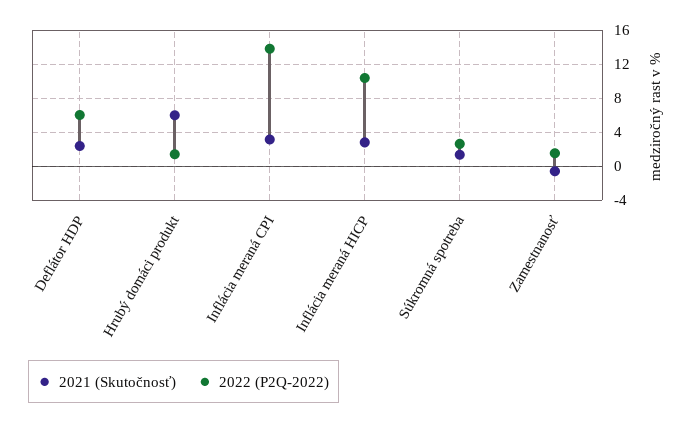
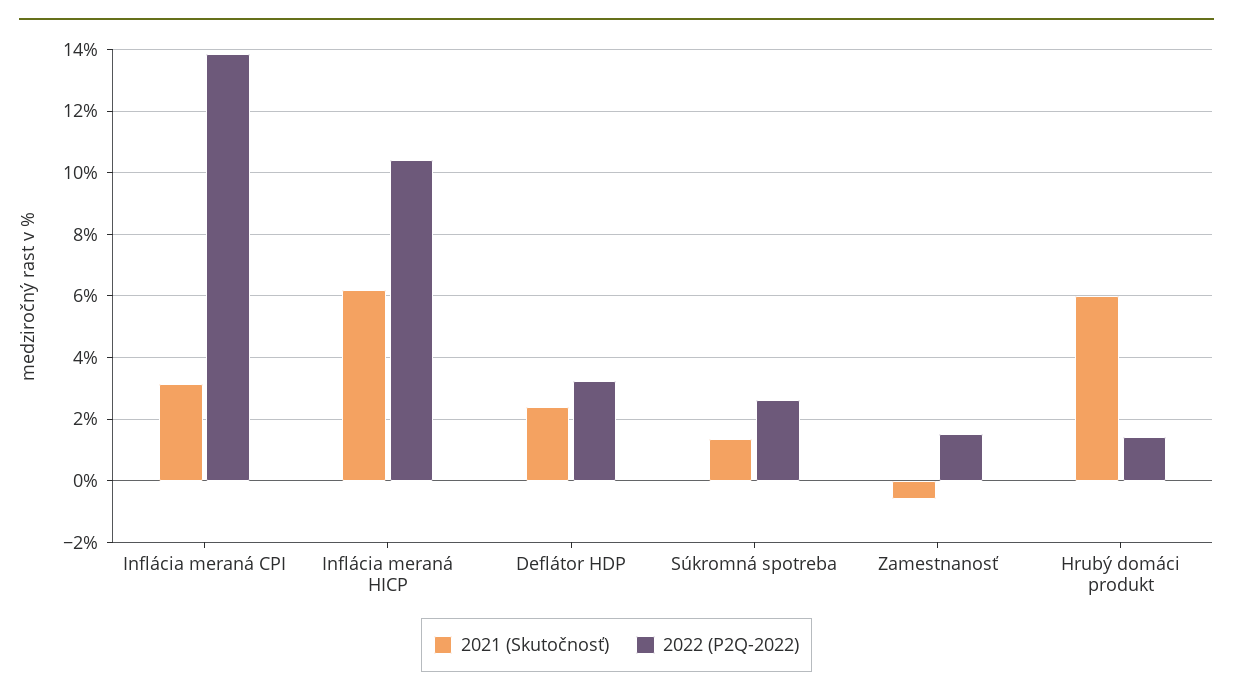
  {
    "2021 (Skutočnosť)": {
      "Deflátor HDP": 2.4,
      "Hrubý domáci produkt": 6,
      "Inflácia meraná CPI": 3.2,
-     "Inflácia meraná HICP": 3,
+     "Inflácia meraná HICP": 6.2,
      "Súkromná spotreba": 1.4,
      "Zamestnanosť": -0.6
    },
    "2022 (P2Q-2022)": {
-     "Deflátor HDP": 6,
+     "Deflátor HDP": 3.2,
      "Hrubý domáci produkt": 1.4,
      "Inflácia meraná CPI": 13.8,
      "Inflácia meraná HICP": 10.4,
      "Súkromná spotreba": 2.6,
      "Zamestnanosť": 1.6
    }
  }

